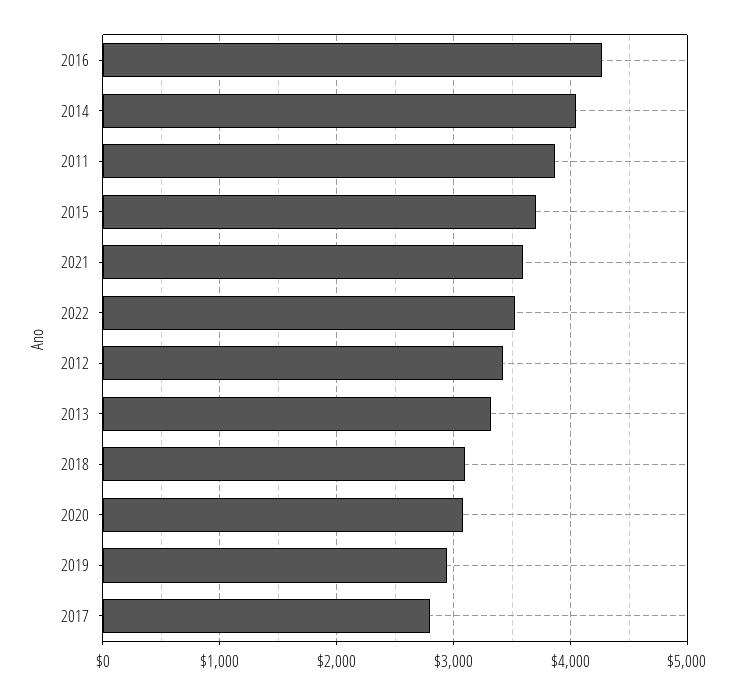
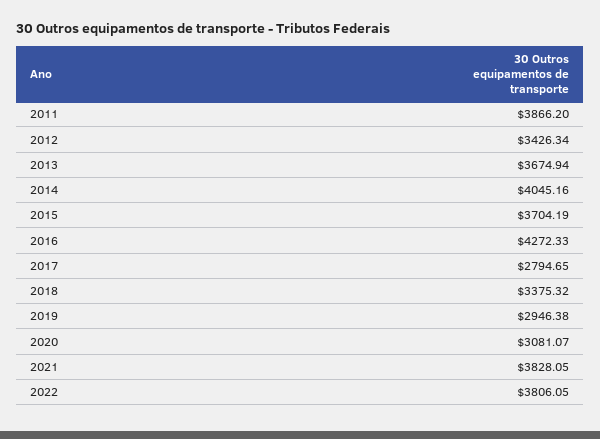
  {
    "2016": 4272.33,
    "2014": 4045.16,
    "2011": 3866.2,
    "2015": 3704.19,
-   "2021": 3600,
+   "2021": 3828.05,
-   "2022": 3500,
+   "2022": 3806.05,
    "2012": 3426.34,
-   "2013": 3300,
+   "2013": 3674.94,
-   "2018": 3100,
+   "2018": 3375.32,
    "2020": 3081.07,
    "2019": 2946.38,
    "2017": 2794.65
  }

